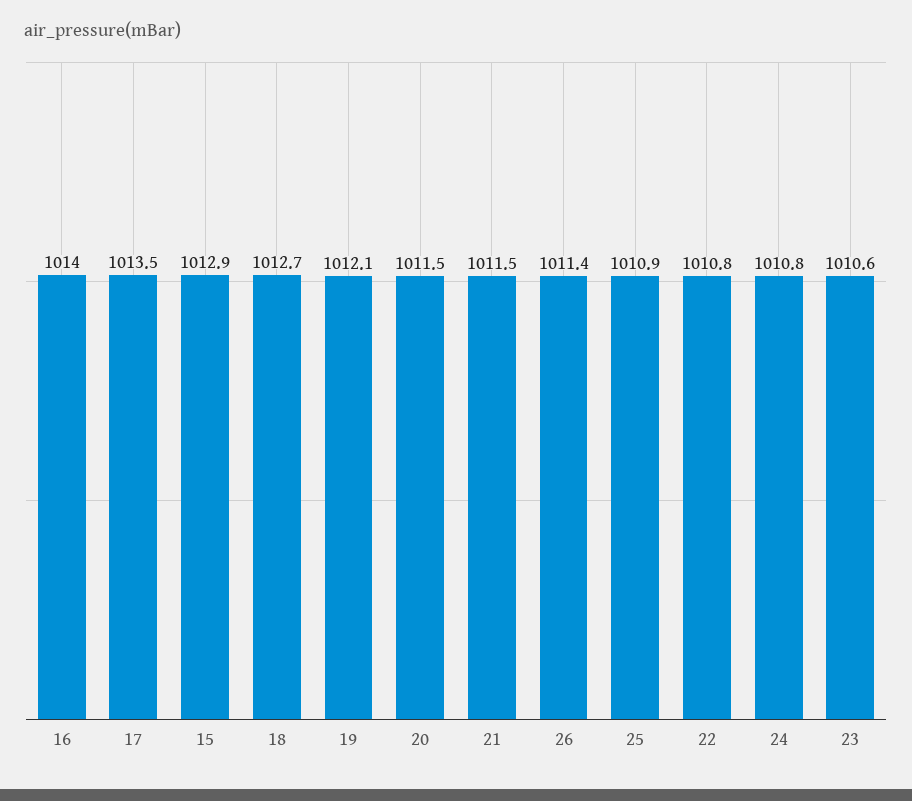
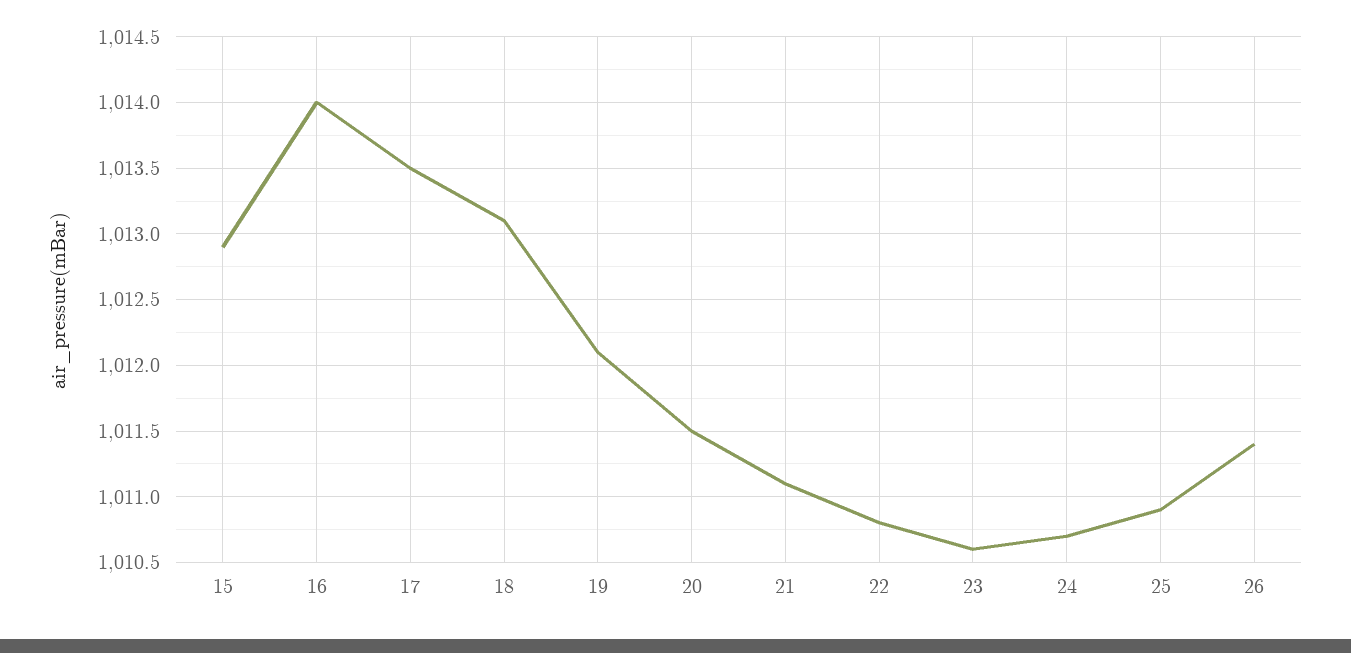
  {
    "16": 1014,
    "17": 1013.5,
    "15": 1012.9,
-   "18": 1012.7,
+   "18": 1013.1,
    "19": 1012.1,
    "20": 1011.5,
-   "21": 1011.5,
+   "21": 1011.1,
    "26": 1011.4,
    "25": 1010.9,
    "22": 1010.8,
-   "24": 1010.8,
+   "24": 1010.7,
    "23": 1010.6
  }

